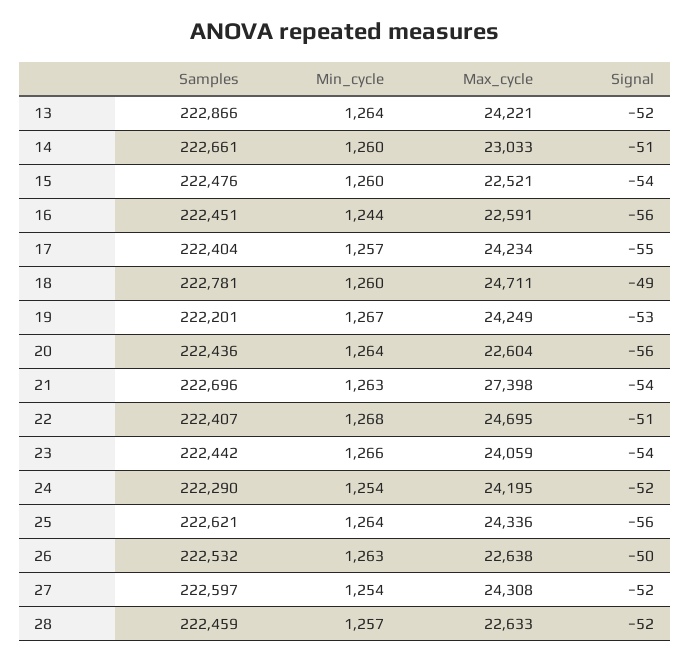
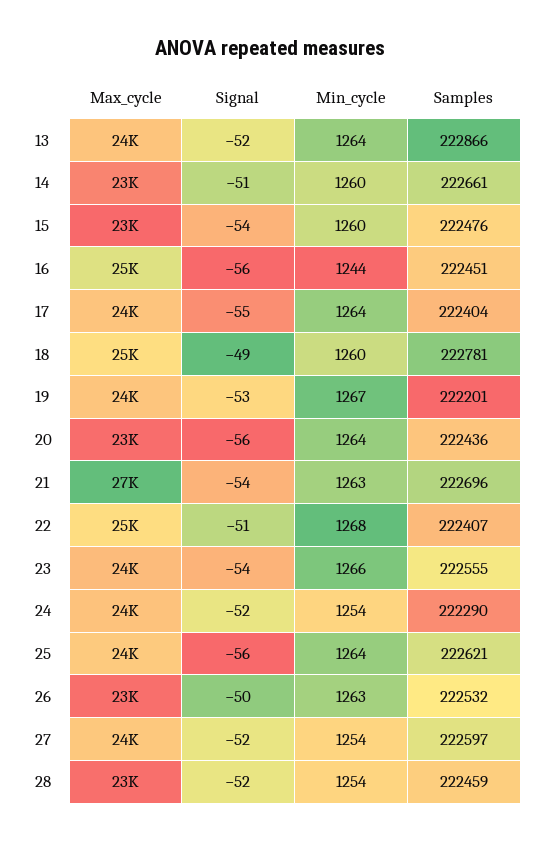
  {
    "Samples": {
      "13": 222866,
      "14": 222661,
      "15": 222476,
      "16": 222451,
      "17": 222404,
      "18": 222781,
      "19": 222201,
      "20": 222436,
      "21": 222696,
      "22": 222407,
-     "23": 222442,
+     "23": 222555,
      "24": 222290,
      "25": 222621,
      "26": 222532,
      "27": 222597,
      "28": 222459
    },
    "Min_cycle": {
      "13": 1264,
      "14": 1260,
      "15": 1260,
      "16": 1244,
-     "17": 1257,
+     "17": 1264,
      "18": 1260,
      "19": 1267,
      "20": 1264,
      "21": 1263,
      "22": 1268,
      "23": 1266,
      "24": 1254,
      "25": 1264,
      "26": 1263,
      "27": 1254,
-     "28": 1257
+     "28": 1254
    },
    "Max_cycle": {
      "13": 24221,
      "14": 23033,
      "15": 22521,
-     "16": 22591,
+     "16": 25000,
      "17": 24234,
      "18": 24711,
      "19": 24249,
      "20": 22604,
      "21": 27398,
      "22": 24695,
      "23": 24059,
      "24": 24195,
      "25": 24336,
      "26": 22638,
      "27": 24308,
      "28": 22633
    },
    "Signal": {
      "13": -52,
      "14": -51,
      "15": -54,
      "16": -56,
      "17": -55,
      "18": -49,
      "19": -53,
      "20": -56,
      "21": -54,
      "22": -51,
      "23": -54,
      "24": -52,
      "25": -56,
      "26": -50,
      "27": -52,
      "28": -52
    }
  }

